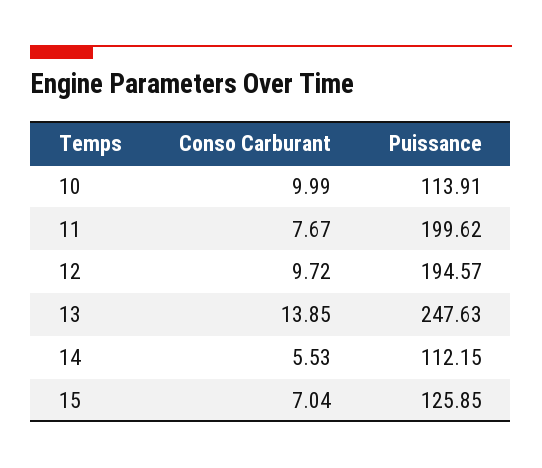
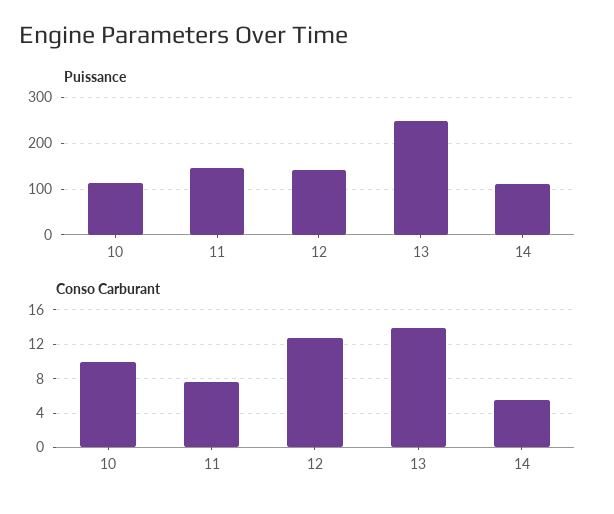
  {
    "Conso Carburant": {
      "10": 9.99,
      "11": 7.67,
-     "12": 9.72,
+     "12": 13,
      "13": 13.85,
-     "14": 5.53,
+     "14": 5.53
-     "15": 7.04
    },
    "Puissance": {
      "10": 113.91,
-     "11": 199.62,
+     "11": 140,
-     "12": 194.57,
+     "12": 140,
      "13": 247.63,
-     "14": 112.15,
+     "14": 112.15
-     "15": 125.85
    }
  }

